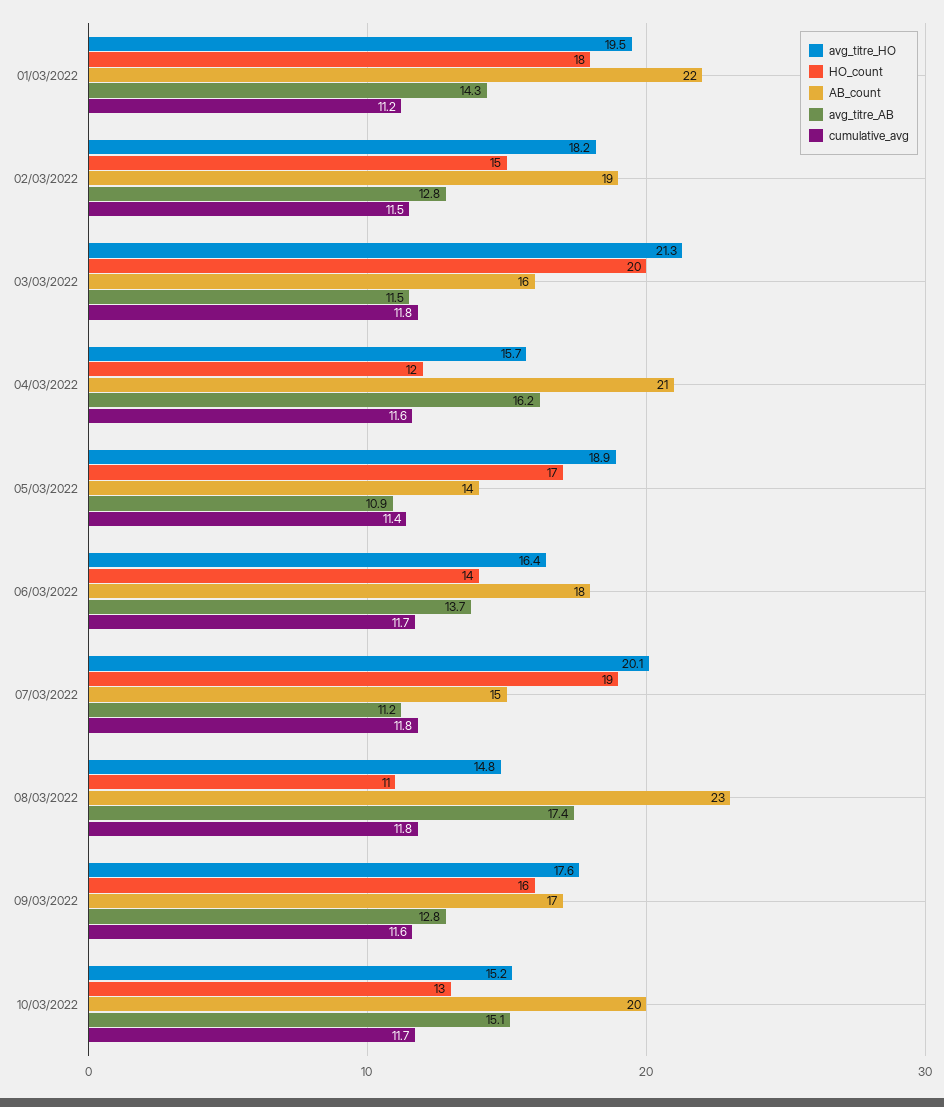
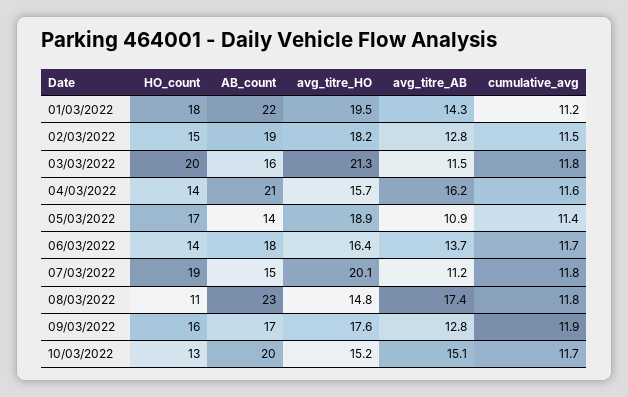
  {
    "avg_titre_HO": {
      "01/03/2022": 19.5,
      "02/03/2022": 18.2,
      "03/03/2022": 21.3,
      "04/03/2022": 15.7,
      "05/03/2022": 18.9,
      "06/03/2022": 16.4,
      "07/03/2022": 20.1,
      "08/03/2022": 14.8,
      "09/03/2022": 17.6,
      "10/03/2022": 15.2
    },
    "HO_count": {
      "01/03/2022": 18,
      "02/03/2022": 15,
      "03/03/2022": 20,
-     "04/03/2022": 12,
+     "04/03/2022": 14,
      "05/03/2022": 17,
      "06/03/2022": 14,
      "07/03/2022": 19,
      "08/03/2022": 11,
      "09/03/2022": 16,
      "10/03/2022": 13
    },
    "AB_count": {
      "01/03/2022": 22,
      "02/03/2022": 19,
      "03/03/2022": 16,
      "04/03/2022": 21,
      "05/03/2022": 14,
      "06/03/2022": 18,
      "07/03/2022": 15,
      "08/03/2022": 23,
      "09/03/2022": 17,
      "10/03/2022": 20
    },
    "avg_titre_AB": {
      "01/03/2022": 14.3,
      "02/03/2022": 12.8,
      "03/03/2022": 11.5,
      "04/03/2022": 16.2,
      "05/03/2022": 10.9,
      "06/03/2022": 13.7,
      "07/03/2022": 11.2,
      "08/03/2022": 17.4,
      "09/03/2022": 12.8,
      "10/03/2022": 15.1
    },
    "cumulative_avg": {
      "01/03/2022": 11.2,
      "02/03/2022": 11.5,
      "03/03/2022": 11.8,
      "04/03/2022": 11.6,
      "05/03/2022": 11.4,
      "06/03/2022": 11.7,
      "07/03/2022": 11.8,
      "08/03/2022": 11.8,
-     "09/03/2022": 11.6,
+     "09/03/2022": 11.9,
      "10/03/2022": 11.7
    }
  }

